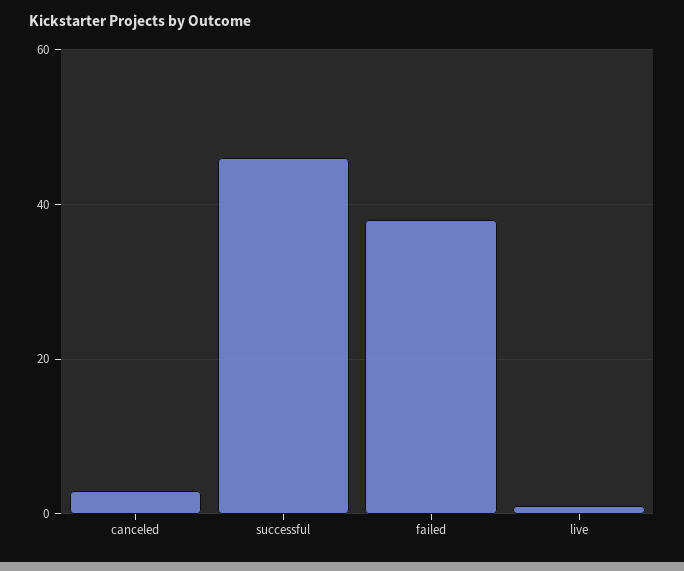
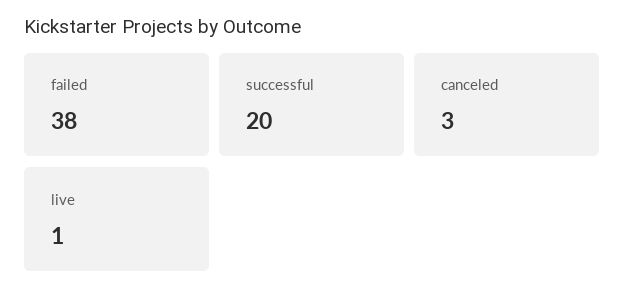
  {
    "canceled": 3,
-   "successful": 45,
+   "successful": 20,
    "failed": 38,
    "live": 1
  }

